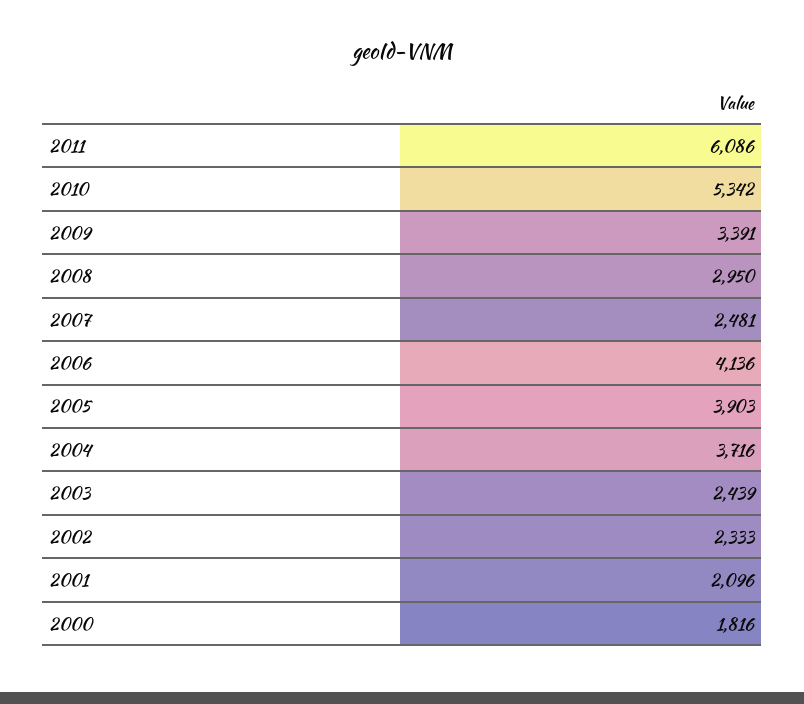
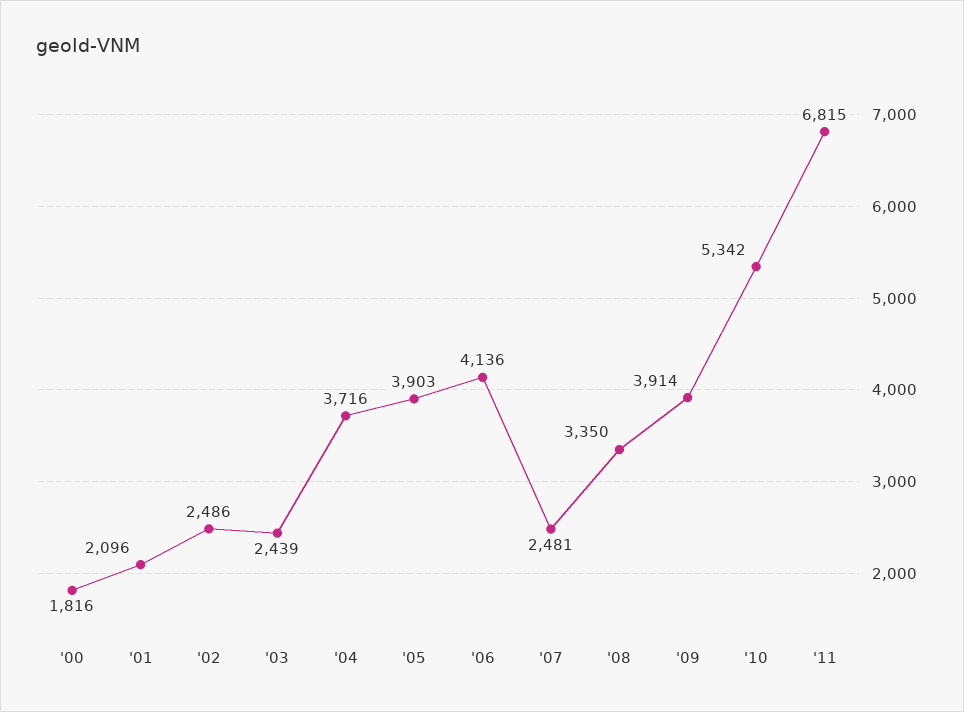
  {
-   "2011": 6086,
+   "2011": 6815,
    "2010": 5342,
-   "2009": 3391,
+   "2009": 3914,
-   "2008": 2950,
+   "2008": 3350,
    "2007": 2481,
    "2006": 4136,
    "2005": 3903,
    "2004": 3716,
    "2003": 2439,
-   "2002": 2333,
+   "2002": 2486,
    "2001": 2096,
    "2000": 1816
  }

